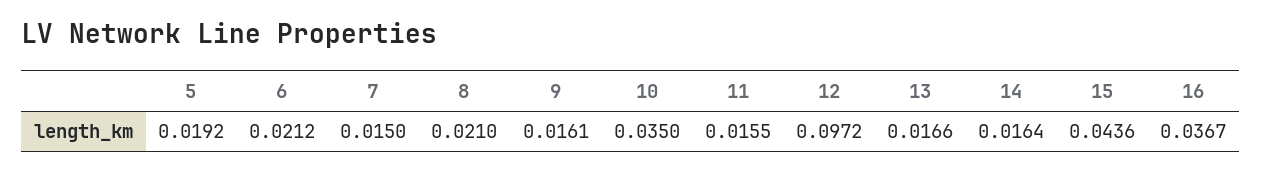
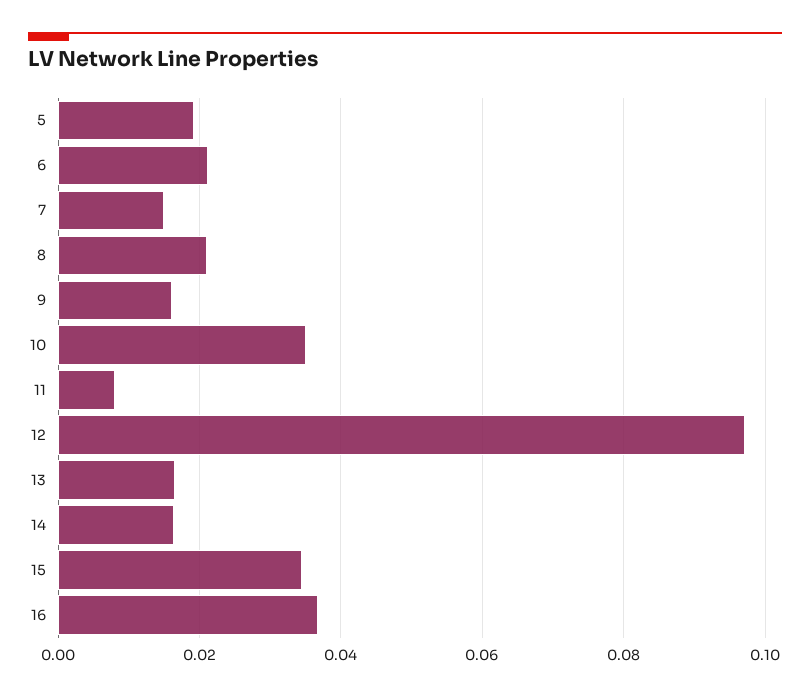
  {
    "5": 0.0192,
    "6": 0.0212,
    "7": 0.015,
    "8": 0.021,
    "9": 0.0161,
    "10": 0.035,
-   "11": 0.0155,
+   "11": 0.008,
    "12": 0.0972,
    "13": 0.0166,
    "14": 0.0164,
-   "15": 0.0436,
+   "15": 0.034,
    "16": 0.0367
  }

